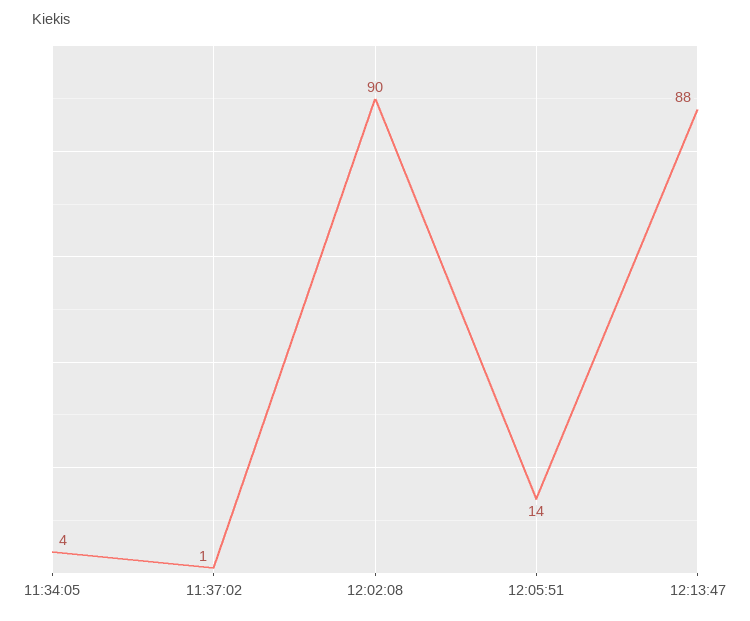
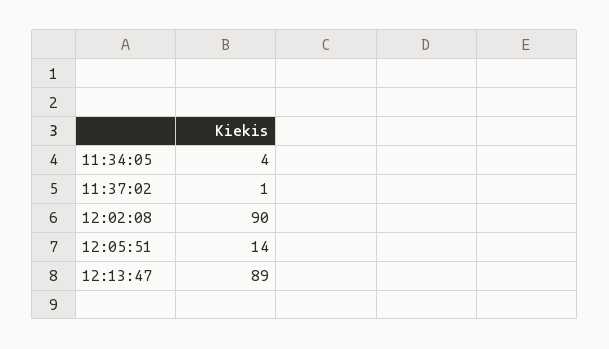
  {
    "11:34:05": 4,
    "11:37:02": 1,
    "12:02:08": 90,
    "12:05:51": 14,
-   "12:13:47": 88
+   "12:13:47": 89
  }

